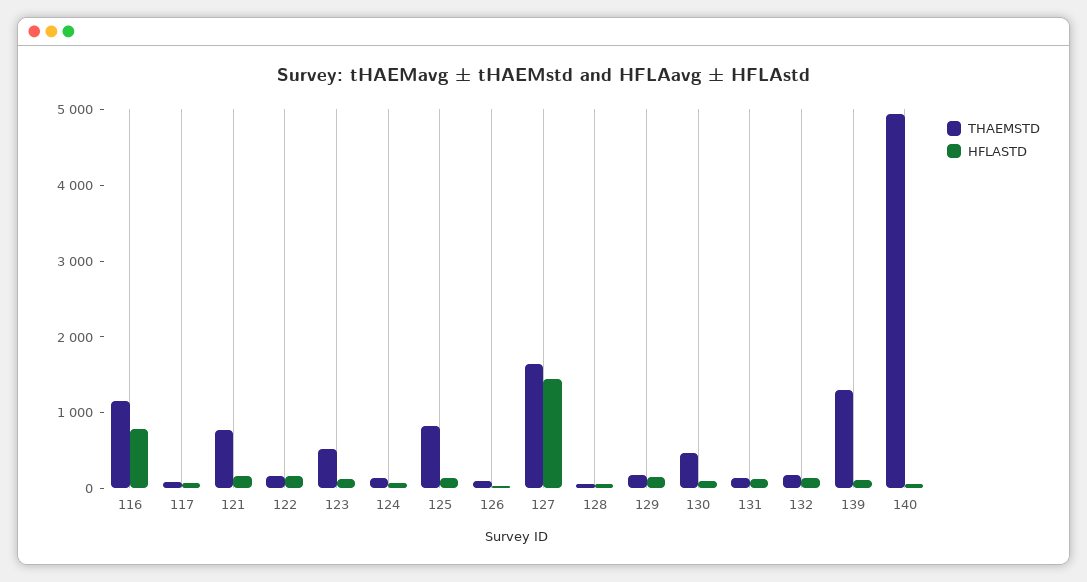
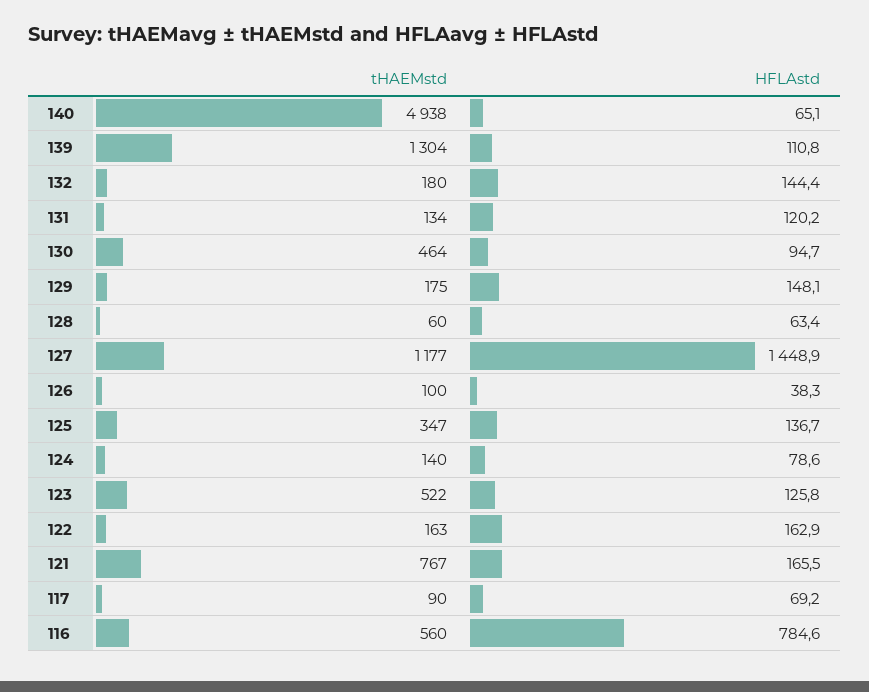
  {
    "THAEMSTD": {
-     "116": 1200,
+     "116": 560,
      "117": 90,
      "121": 767,
      "122": 163,
      "123": 522,
      "124": 140,
-     "125": 800,
+     "125": 347,
      "126": 100,
-     "127": 1600,
+     "127": 1177,
      "128": 60,
      "129": 175,
      "130": 464,
      "131": 134,
      "132": 180,
      "139": 1304,
      "140": 4938
    },
    "HFLASTD": {
      "116": 784.6,
      "117": 69.2,
      "121": 165.5,
      "122": 162.9,
      "123": 125.8,
      "124": 78.6,
      "125": 136.7,
      "126": 38.3,
      "127": 1448.9,
      "128": 63.4,
      "129": 148.1,
      "130": 94.7,
      "131": 120.2,
      "132": 144.4,
      "139": 110.8,
      "140": 65.1
    }
  }

